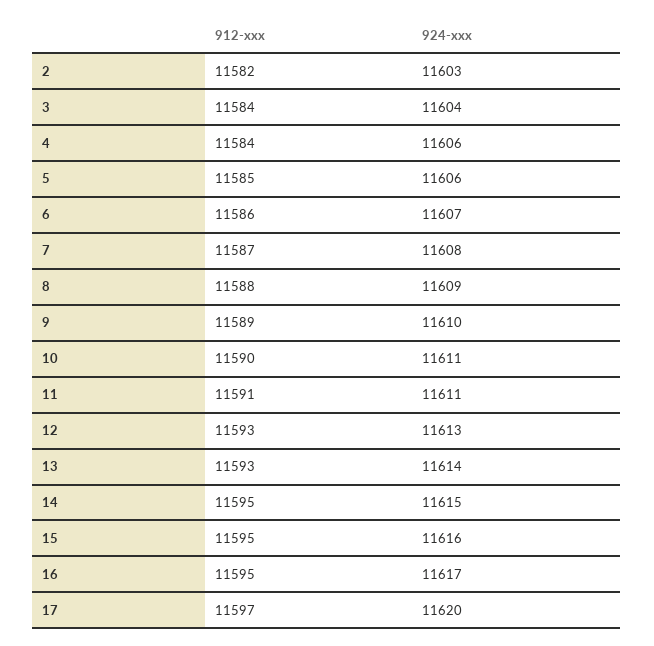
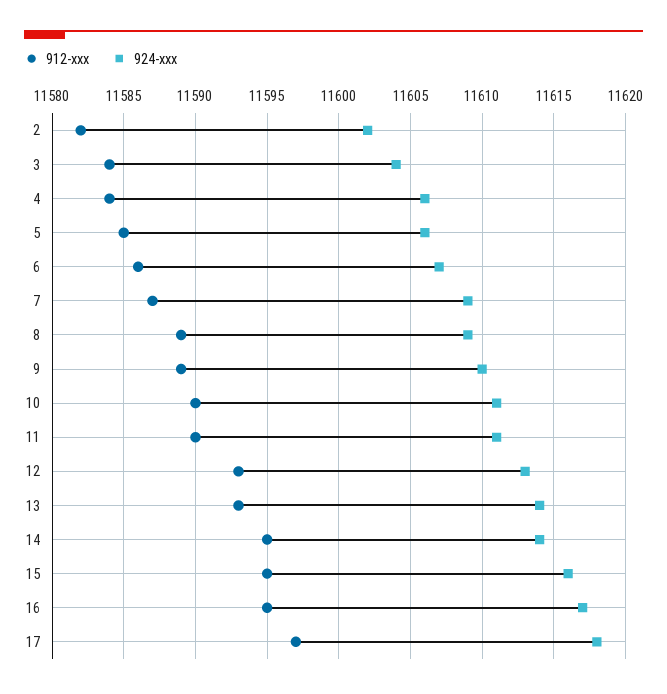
  {
    "912-xxx": {
      "2": 11582,
      "3": 11584,
      "4": 11584,
      "5": 11585,
      "6": 11586,
      "7": 11587,
-     "8": 11588,
+     "8": 11589,
      "9": 11589,
      "10": 11590,
-     "11": 11591,
+     "11": 11590,
      "12": 11593,
      "13": 11593,
      "14": 11595,
      "15": 11595,
      "16": 11595,
      "17": 11597
    },
    "924-xxx": {
-     "2": 11603,
+     "2": 11602,
      "3": 11604,
      "4": 11606,
      "5": 11606,
      "6": 11607,
-     "7": 11608,
+     "7": 11609,
      "8": 11609,
      "9": 11610,
      "10": 11611,
      "11": 11611,
      "12": 11613,
      "13": 11614,
-     "14": 11615,
+     "14": 11614,
      "15": 11616,
      "16": 11617,
-     "17": 11620
+     "17": 11618
    }
  }

